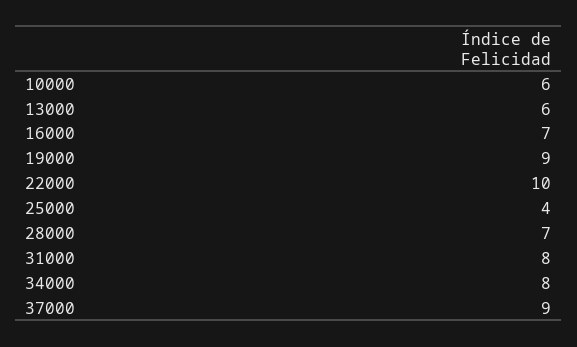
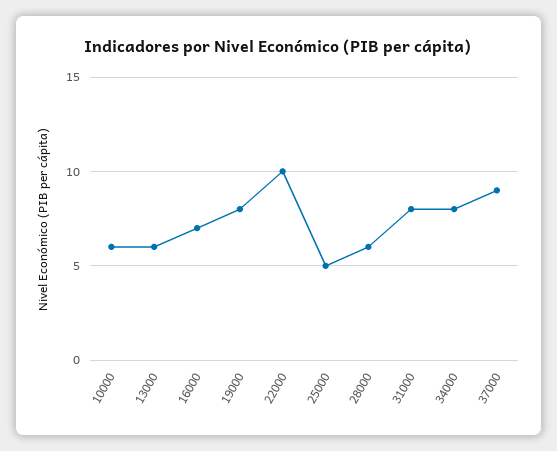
  {
    "10000": 6,
    "13000": 6,
    "16000": 7,
-   "19000": 9,
+   "19000": 8,
    "22000": 10,
-   "25000": 4,
+   "25000": 5,
-   "28000": 7,
+   "28000": 6,
    "31000": 8,
    "34000": 8,
    "37000": 9
  }

